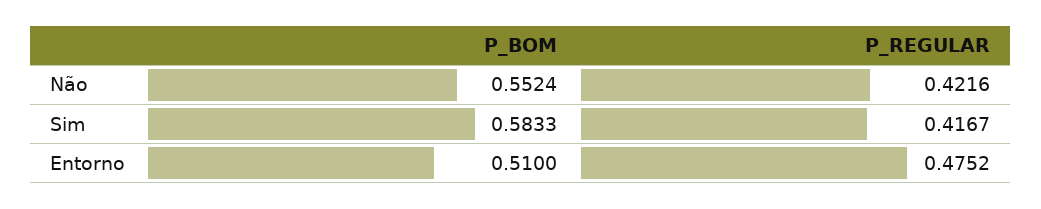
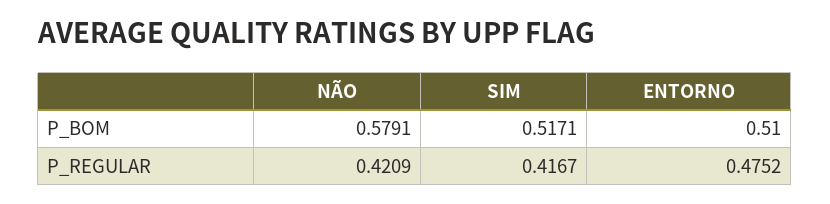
  {
    "P_BOM": {
-     "Não": 0.5524,
+     "Não": 0.5791,
-     "Sim": 0.5833,
+     "Sim": 0.5171,
      "Entorno": 0.51
    },
    "P_REGULAR": {
-     "Não": 0.4216,
+     "Não": 0.4209,
      "Sim": 0.4167,
      "Entorno": 0.4752
    }
  }

